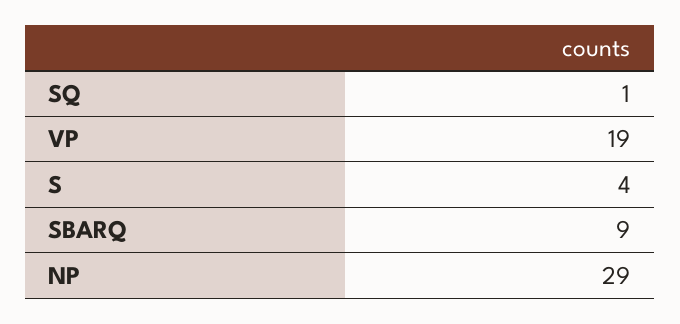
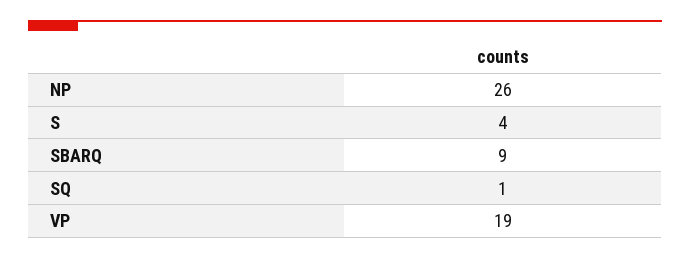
  {
    "SQ": 1,
    "VP": 19,
    "S": 4,
    "SBARQ": 9,
-   "NP": 29
+   "NP": 26
  }

